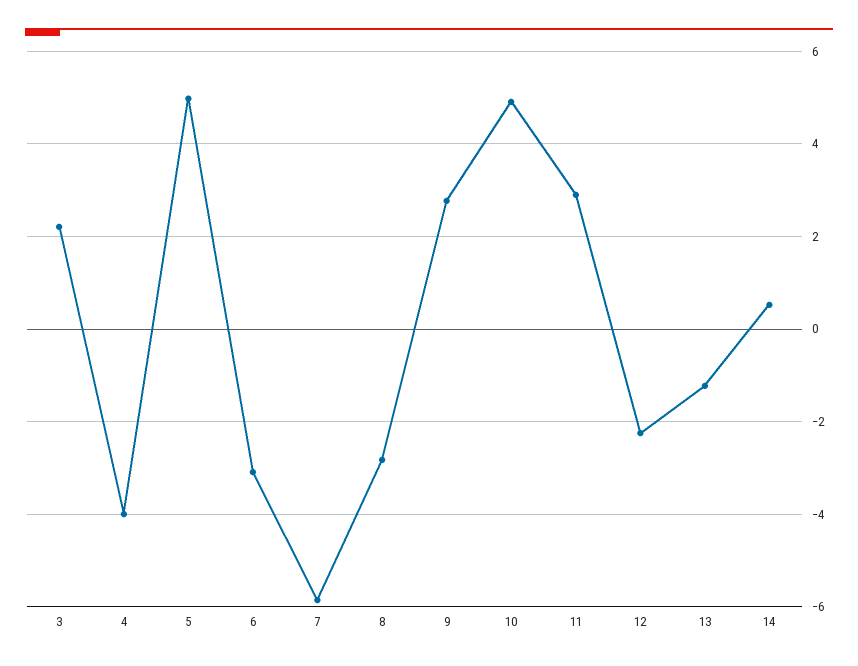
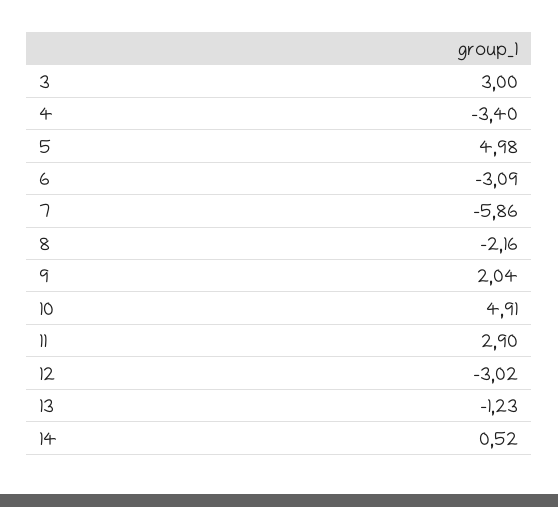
  {
-   "3": 2.2,
+   "3": 3,
-   "4": -4,
+   "4": -3.4,
    "5": 4.98,
    "6": -3.09,
    "7": -5.86,
-   "8": -2.8,
+   "8": -2.16,
-   "9": 2.8,
+   "9": 2.04,
    "10": 4.91,
    "11": 2.9,
-   "12": -2.2,
+   "12": -3.02,
    "13": -1.23,
    "14": 0.52
  }

